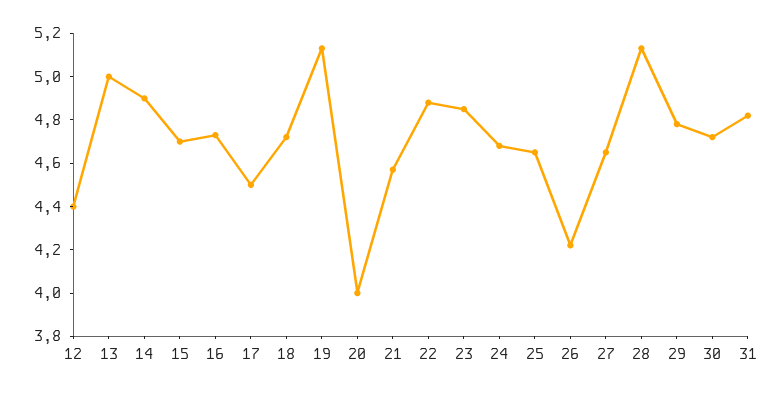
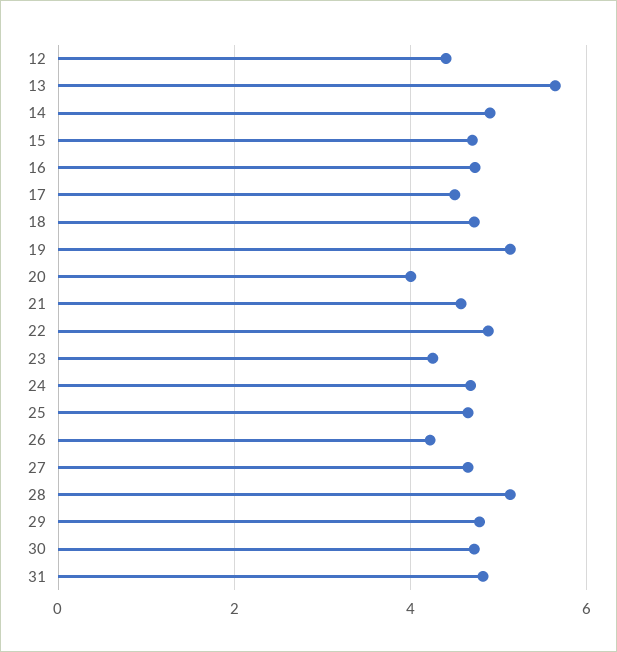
  {
    "12": 4.4,
-   "13": 5,
+   "13": 5.6,
    "14": 4.9,
    "15": 4.7,
    "16": 4.75,
    "17": 4.5,
    "18": 4.7,
    "19": 5.15,
    "20": 4,
    "21": 4.55,
    "22": 4.9,
-   "23": 4.85,
+   "23": 4.2,
    "24": 4.7,
    "25": 4.65,
    "26": 4.2,
    "27": 4.65,
    "28": 5.15,
    "29": 4.8,
    "30": 4.7,
    "31": 4.8
  }

